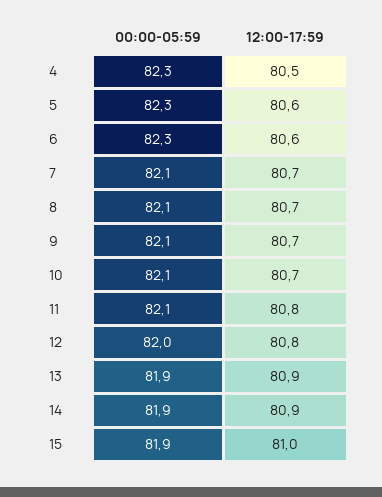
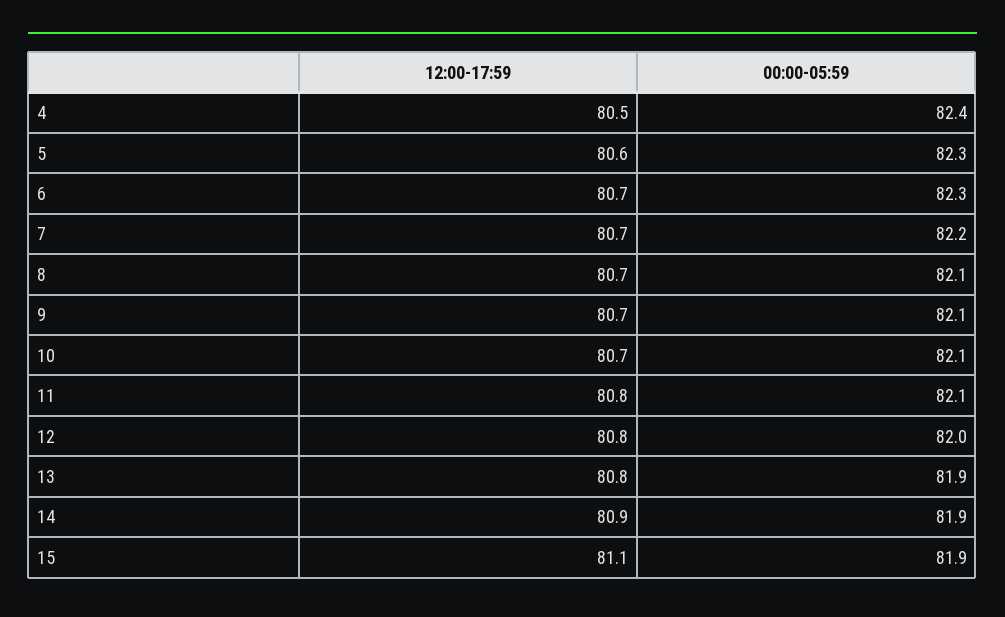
  {
    "00:00-05:59": {
-     "4": 82.3,
+     "4": 82.4,
      "5": 82.3,
      "6": 82.3,
-     "7": 82.1,
+     "7": 82.2,
      "8": 82.1,
      "9": 82.1,
      "10": 82.1,
      "11": 82.1,
      "12": 82,
      "13": 81.9,
      "14": 81.9,
      "15": 81.9
    },
    "12:00-17:59": {
      "4": 80.5,
      "5": 80.6,
-     "6": 80.6,
+     "6": 80.7,
      "7": 80.7,
      "8": 80.7,
      "9": 80.7,
      "10": 80.7,
      "11": 80.8,
      "12": 80.8,
-     "13": 80.9,
+     "13": 80.8,
      "14": 80.9,
-     "15": 81
+     "15": 81.1
    }
  }

